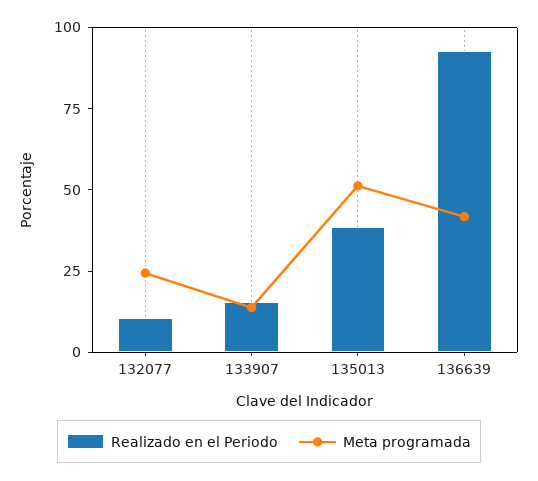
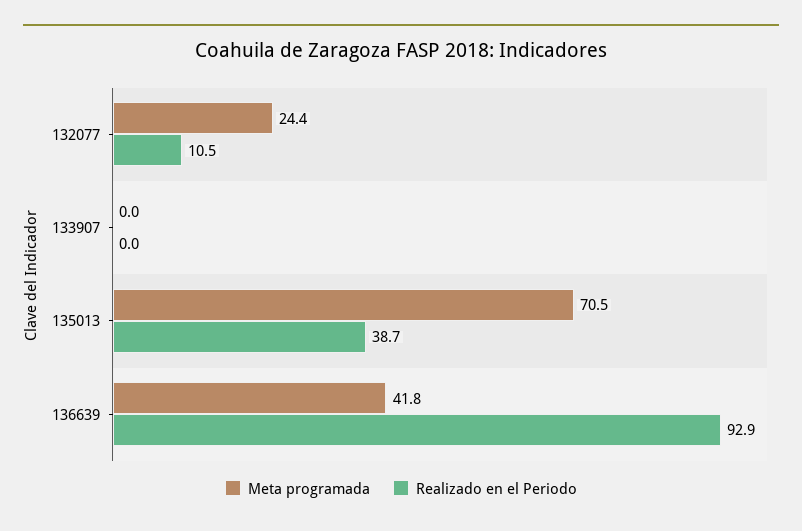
  {
    "Realizado en el Periodo": {
      "132077": 10.5,
-     "133907": 15,
+     "133907": 0,
      "135013": 38.7,
      "136639": 92.9
    },
    "Meta programada": {
      "132077": 24.4,
-     "133907": 15,
+     "133907": 0,
-     "135013": 50,
+     "135013": 70.5,
      "136639": 41.8
    }
  }

